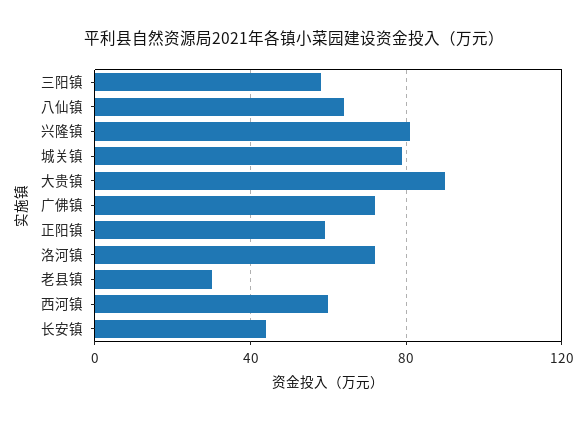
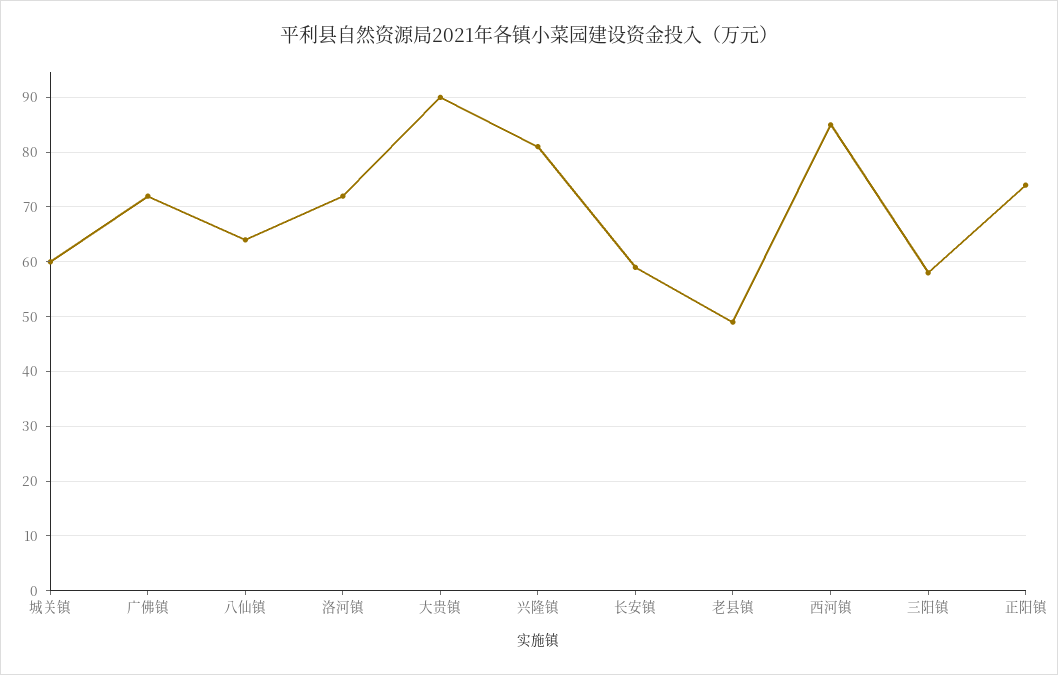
  {
    "三阳镇": 60,
    "八仙镇": 65,
    "兴隆镇": 80,
-   "城关镇": 80,
+   "城关镇": 60,
    "大贵镇": 90,
    "广佛镇": 70,
-   "正阳镇": 60,
+   "正阳镇": 75,
    "洛河镇": 70,
-   "老县镇": 30,
+   "老县镇": 50,
-   "西河镇": 60,
+   "西河镇": 85,
-   "长安镇": 45
+   "长安镇": 60
  }

